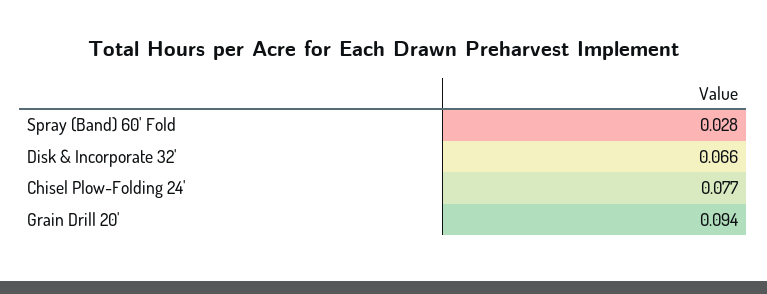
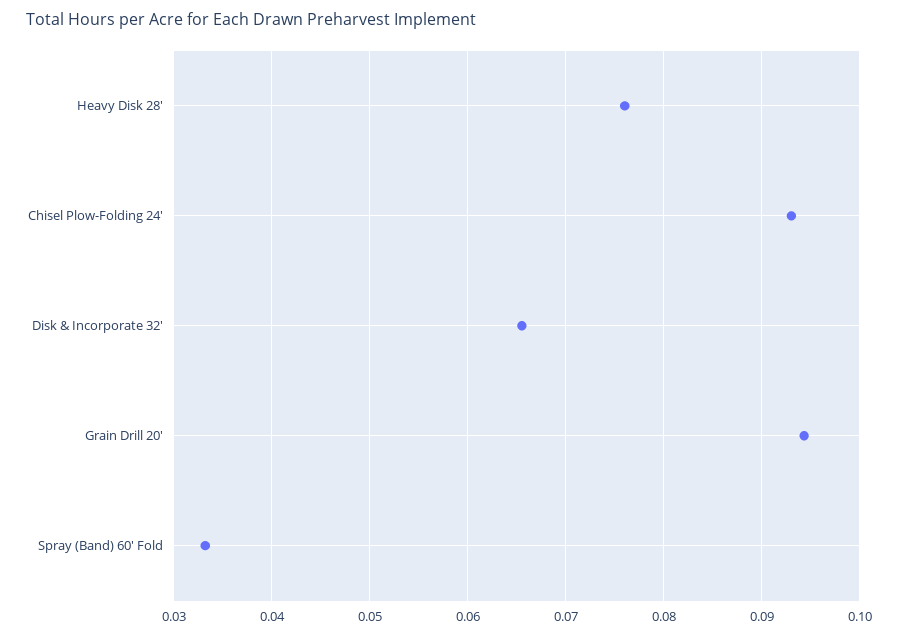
  {
-   "Spray (Band) 60' Fold": 0.028,
+   "Spray (Band) 60' Fold": 0.033,
    "Disk & Incorporate 32'": 0.066,
-   "Chisel Plow-Folding 24'": 0.077,
+   "Chisel Plow-Folding 24'": 0.093,
-   "Grain Drill 20'": 0.094
+   "Grain Drill 20'": 0.094,
+   "Heavy Disk 28'": 0.076
  }

